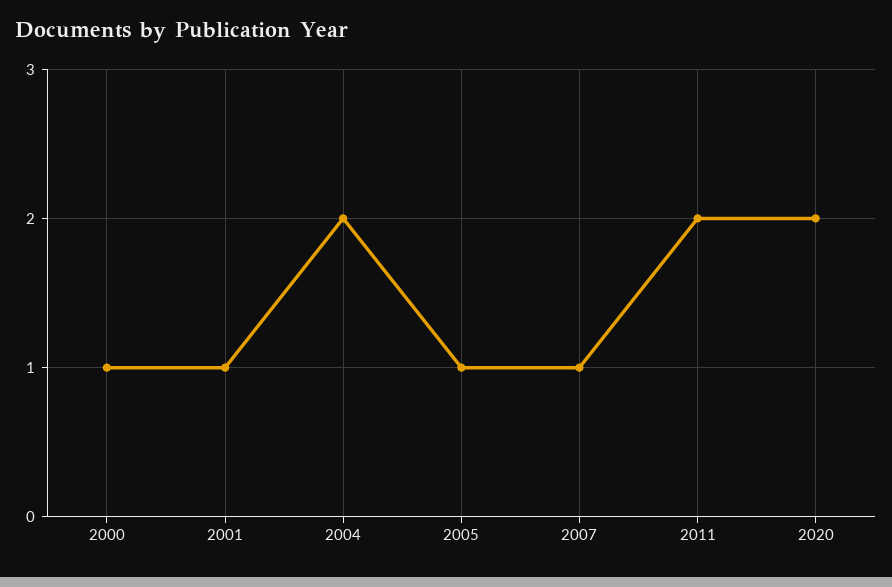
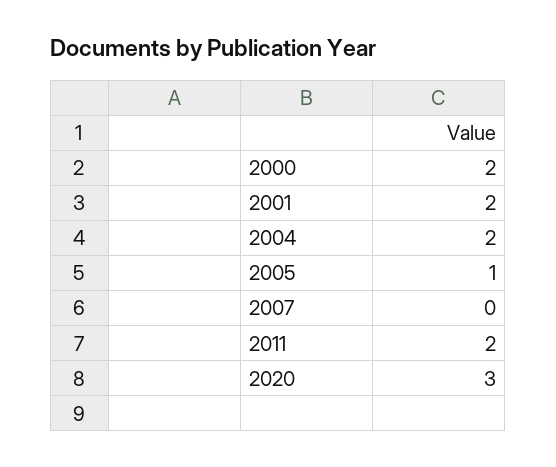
  {
-   "2000": 1,
+   "2000": 2,
-   "2001": 1,
+   "2001": 2,
    "2004": 2,
    "2005": 1,
-   "2007": 1,
+   "2007": 0,
    "2011": 2,
-   "2020": 2
+   "2020": 3
  }

